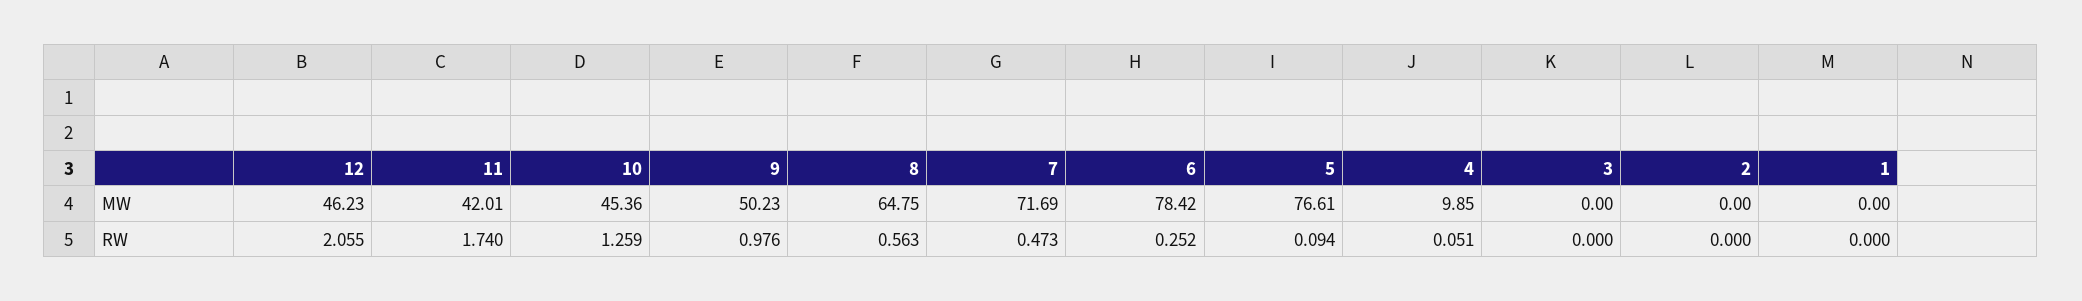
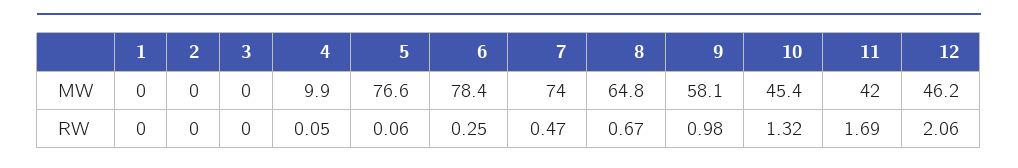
  {
    "12": {
      "MW": 46.23,
      "RW": 2.055
    },
    "11": {
      "MW": 42.01,
-     "RW": 1.74
+     "RW": 1.69
    },
    "10": {
      "MW": 45.36,
-     "RW": 1.259
+     "RW": 1.32
    },
    "9": {
-     "MW": 50.23,
+     "MW": 58.1,
      "RW": 0.976
    },
    "8": {
      "MW": 64.75,
-     "RW": 0.563
+     "RW": 0.67
    },
    "7": {
-     "MW": 71.69,
+     "MW": 74,
      "RW": 0.473
    },
    "6": {
      "MW": 78.42,
      "RW": 0.252
    },
    "5": {
      "MW": 76.61,
-     "RW": 0.094
+     "RW": 0.06
    },
    "4": {
      "MW": 9.85,
      "RW": 0.051
    },
    "3": {
      "MW": 0,
      "RW": 0
    },
    "2": {
      "MW": 0,
      "RW": 0
    },
    "1": {
      "MW": 0,
      "RW": 0
    }
  }

